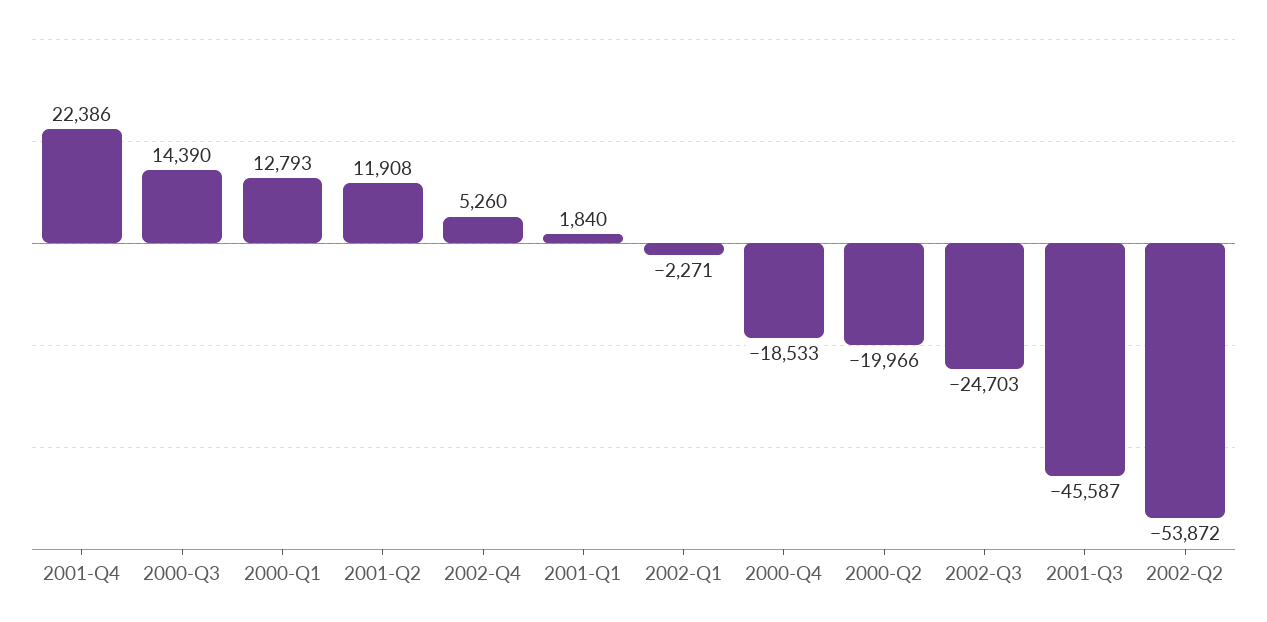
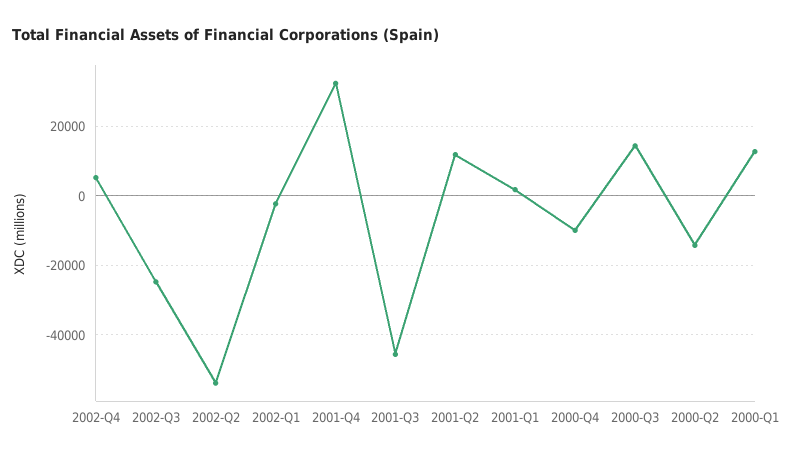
  {
-   "2001-Q4": 22386,
+   "2001-Q4": 32000,
    "2000-Q3": 14390,
    "2000-Q1": 12793,
    "2001-Q2": 11908,
    "2002-Q4": 5260,
    "2001-Q1": 1840,
    "2002-Q1": -2271,
-   "2000-Q4": -18533,
+   "2000-Q4": -10000,
-   "2000-Q2": -19966,
+   "2000-Q2": -14000,
    "2002-Q3": -24703,
    "2001-Q3": -45587,
    "2002-Q2": -53872
  }

